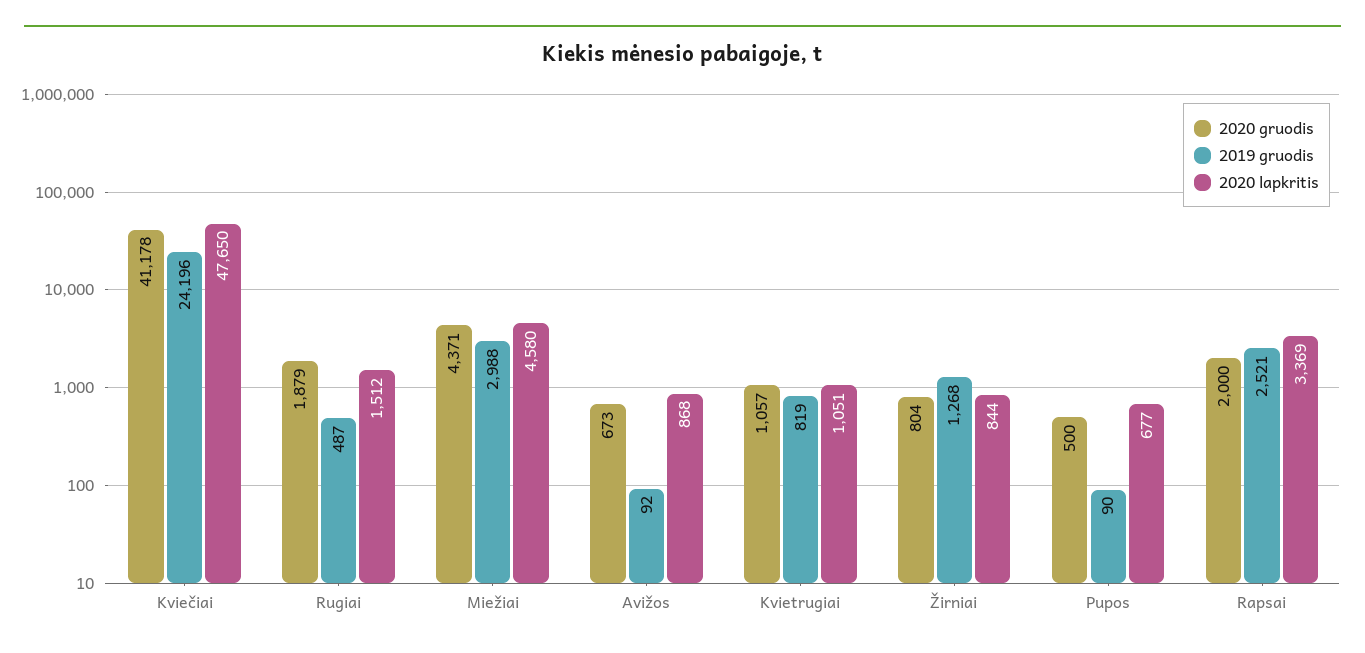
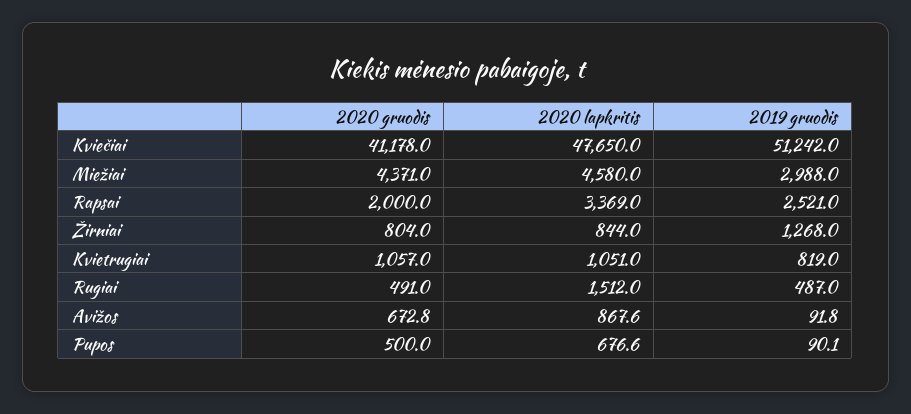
  {
    "2020 gruodis": {
      "Kviečiai": 41178,
-     "Rugiai": 1879,
+     "Rugiai": 491,
      "Miežiai": 4371,
      "Avižos": 672.8,
      "Kvietrugiai": 1057,
      "Žirniai": 804,
      "Pupos": 500,
      "Rapsai": 2000
    },
    "2019 gruodis": {
-     "Kviečiai": 24196,
+     "Kviečiai": 51242,
      "Rugiai": 487,
      "Miežiai": 2988,
      "Avižos": 91.8,
      "Kvietrugiai": 819,
      "Žirniai": 1268,
      "Pupos": 90.1,
      "Rapsai": 2521
    },
    "2020 lapkritis": {
      "Kviečiai": 47650,
      "Rugiai": 1512,
      "Miežiai": 4580,
      "Avižos": 867.6,
      "Kvietrugiai": 1051,
      "Žirniai": 844,
      "Pupos": 676.6,
      "Rapsai": 3369
    }
  }

